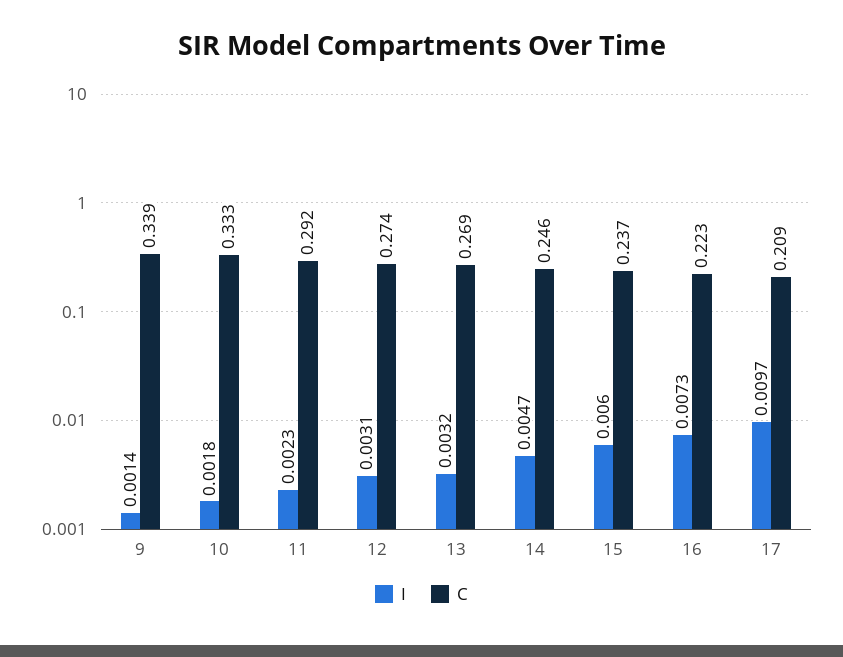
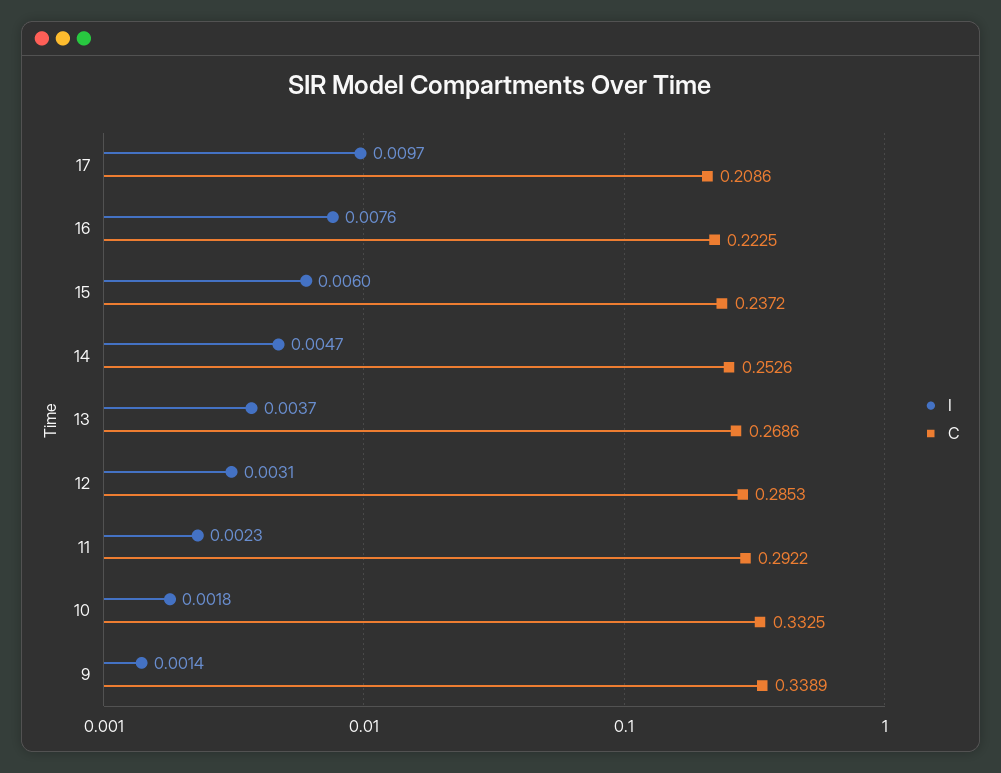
  {
    "I": {
      "9": 0.0014,
      "10": 0.0018,
      "11": 0.0023,
      "12": 0.0031,
-     "13": 0.0032,
+     "13": 0.0037,
      "14": 0.0047,
      "15": 0.006,
-     "16": 0.0073,
+     "16": 0.0076,
      "17": 0.0097
    },
    "C": {
      "9": 0.3389,
      "10": 0.3325,
      "11": 0.2922,
-     "12": 0.274,
+     "12": 0.2853,
      "13": 0.2686,
-     "14": 0.246,
+     "14": 0.2526,
      "15": 0.2372,
      "16": 0.2225,
      "17": 0.2086
    }
  }

